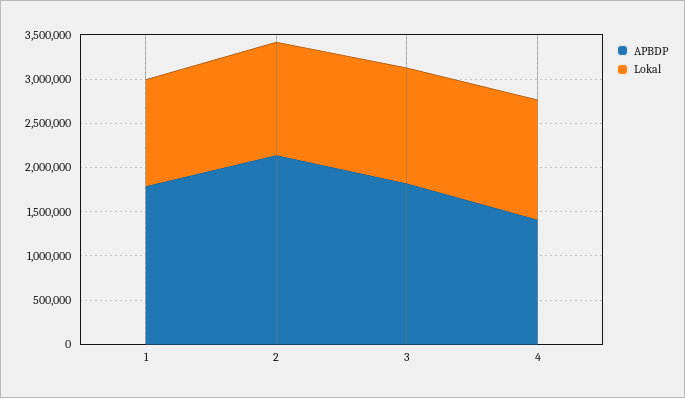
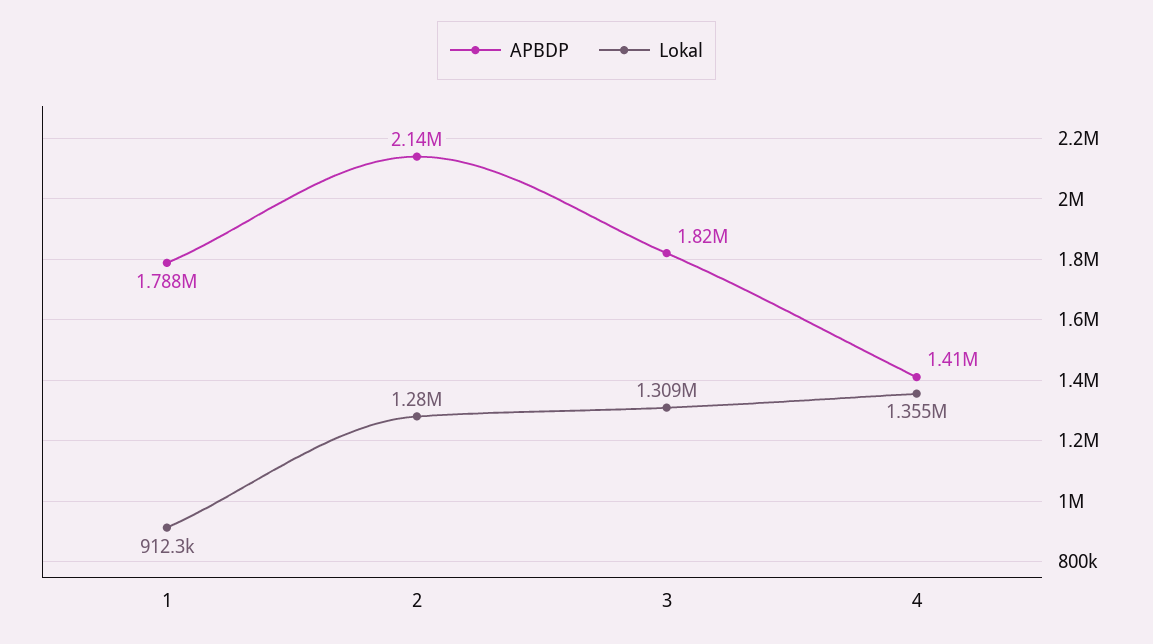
  {
    "APBDP": {
      "1": 1788000,
      "2": 2140000,
      "3": 1820000,
      "4": 1410000
    },
    "Lokal": {
-     "1": 1200000,
+     "1": 912300,
      "2": 1280000,
      "3": 1309000,
      "4": 1355000
    }
  }

